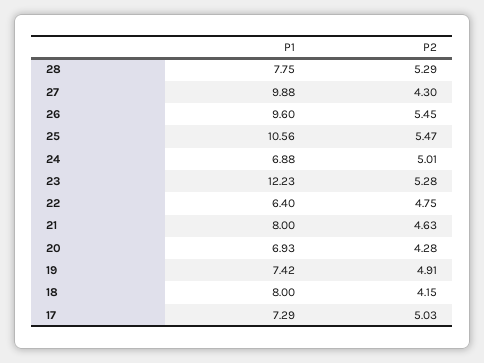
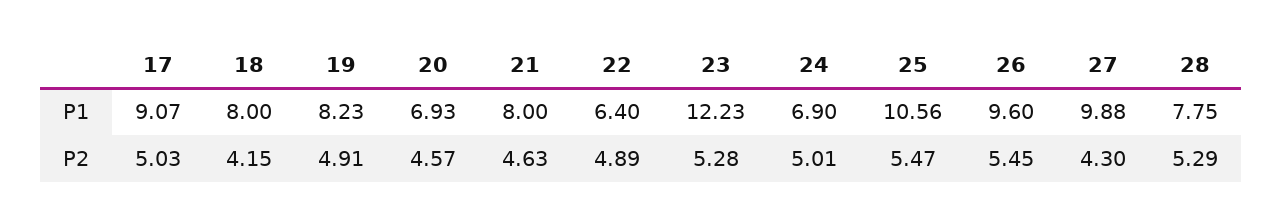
  {
    "P1": {
      "28": 7.75,
      "27": 9.88,
      "26": 9.6,
      "25": 10.56,
-     "24": 6.88,
+     "24": 6.9,
      "23": 12.23,
      "22": 6.4,
      "21": 8,
      "20": 6.93,
-     "19": 7.42,
+     "19": 8.23,
      "18": 8,
-     "17": 7.29
+     "17": 9.07
    },
    "P2": {
      "28": 5.29,
      "27": 4.3,
      "26": 5.45,
      "25": 5.47,
      "24": 5.01,
      "23": 5.28,
-     "22": 4.75,
+     "22": 4.89,
      "21": 4.63,
-     "20": 4.28,
+     "20": 4.57,
      "19": 4.91,
      "18": 4.15,
      "17": 5.03
    }
  }

